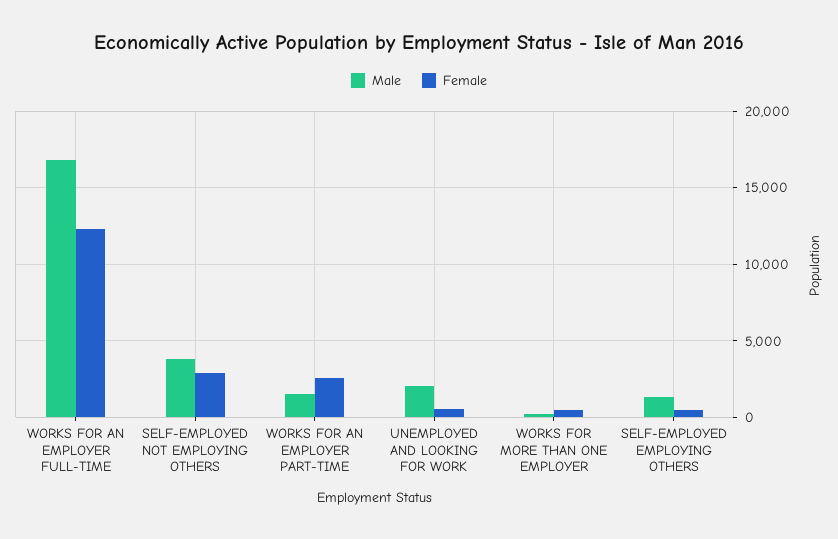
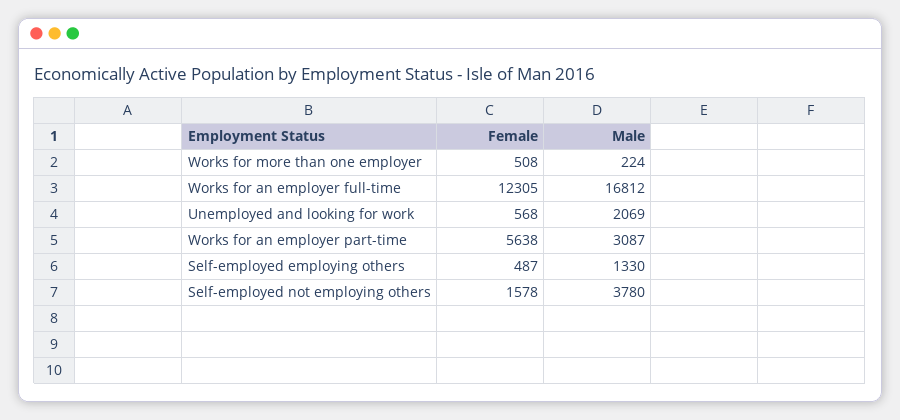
  {
    "Male": {
      "WORKS FOR AN EMPLOYER FULL-TIME": 16812,
      "SELF-EMPLOYED NOT EMPLOYING OTHERS": 3780,
-     "WORKS FOR AN EMPLOYER PART-TIME": 1500,
+     "WORKS FOR AN EMPLOYER PART-TIME": 3087,
      "UNEMPLOYED AND LOOKING FOR WORK": 2069,
      "WORKS FOR MORE THAN ONE EMPLOYER": 224,
      "SELF-EMPLOYED EMPLOYING OTHERS": 1330
    },
    "Female": {
      "WORKS FOR AN EMPLOYER FULL-TIME": 12305,
-     "SELF-EMPLOYED NOT EMPLOYING OTHERS": 3000,
+     "SELF-EMPLOYED NOT EMPLOYING OTHERS": 1578,
-     "WORKS FOR AN EMPLOYER PART-TIME": 2500,
+     "WORKS FOR AN EMPLOYER PART-TIME": 5638,
      "UNEMPLOYED AND LOOKING FOR WORK": 568,
      "WORKS FOR MORE THAN ONE EMPLOYER": 508,
      "SELF-EMPLOYED EMPLOYING OTHERS": 487
    }
  }

